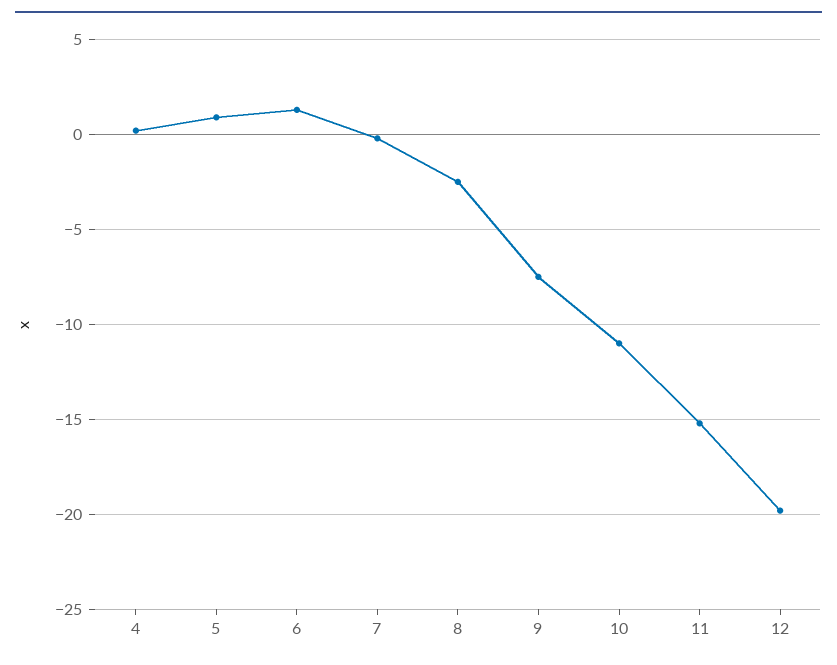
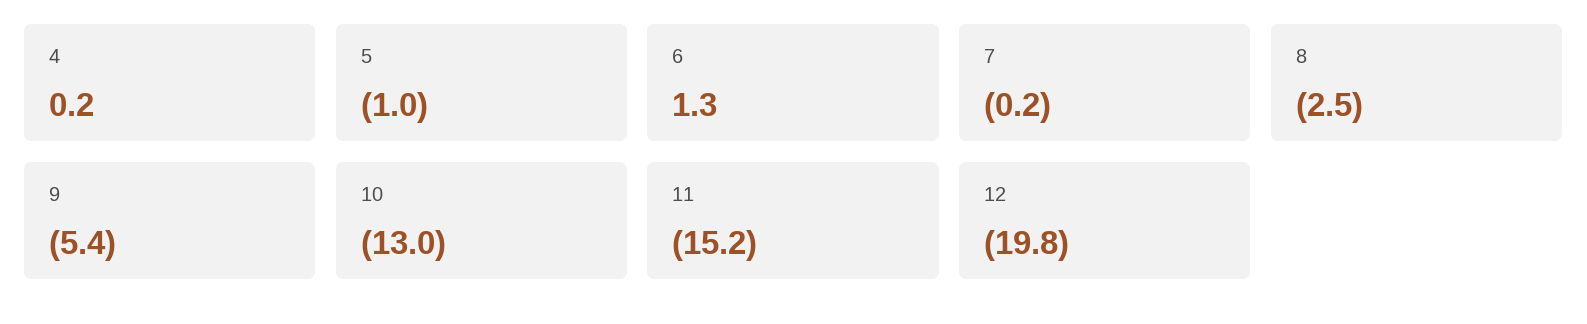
  {
    "4": 0.2,
-   "5": 1,
+   "5": -1,
    "6": 1.3,
    "7": -0.2,
    "8": -2.5,
-   "9": -7.5,
+   "9": -5.4,
-   "10": -11,
+   "10": -13,
    "11": -15.2,
    "12": -19.8
  }

